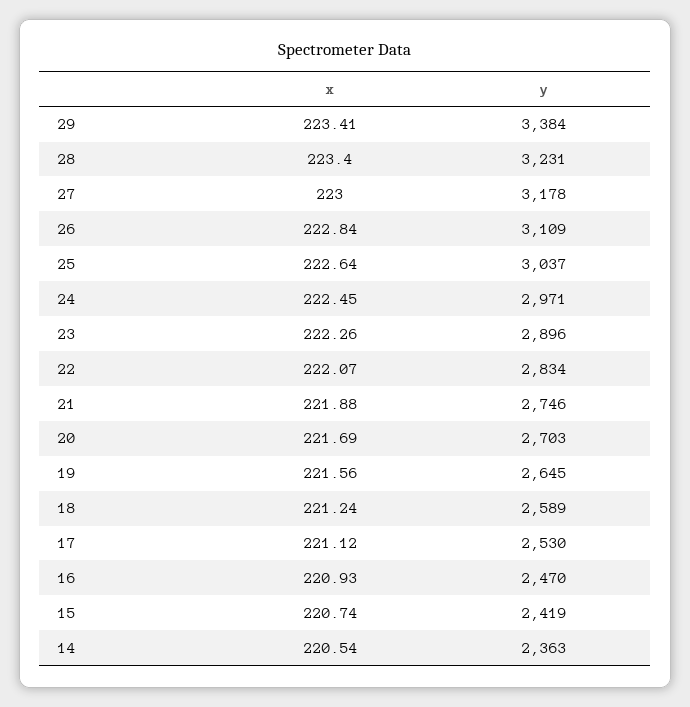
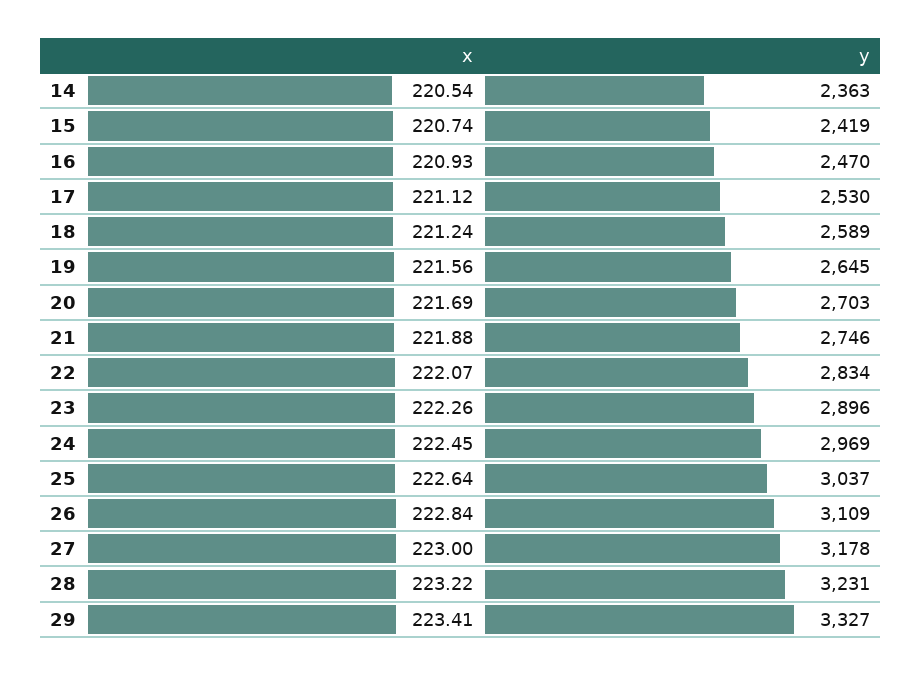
  {
    "x": {
      "29": 223.41,
-     "28": 223.4,
+     "28": 223.22,
      "27": 223,
      "26": 222.84,
      "25": 222.64,
      "24": 222.45,
      "23": 222.26,
      "22": 222.07,
      "21": 221.88,
      "20": 221.69,
      "19": 221.56,
      "18": 221.24,
      "17": 221.12,
      "16": 220.93,
      "15": 220.74,
      "14": 220.54
    },
    "y": {
-     "29": 3384,
+     "29": 3327,
      "28": 3231,
      "27": 3178,
      "26": 3109,
      "25": 3037,
-     "24": 2971,
+     "24": 2969,
      "23": 2896,
      "22": 2834,
      "21": 2746,
      "20": 2703,
      "19": 2645,
      "18": 2589,
      "17": 2530,
      "16": 2470,
      "15": 2419,
      "14": 2363
    }
  }

